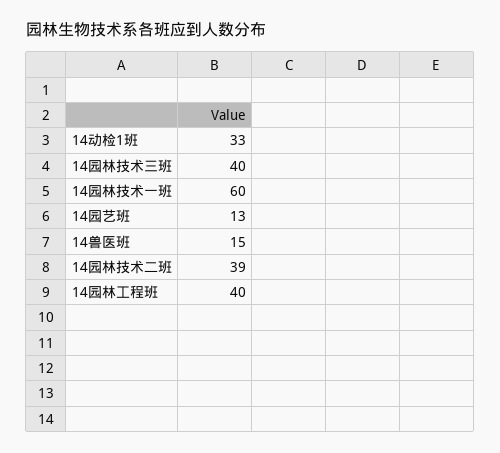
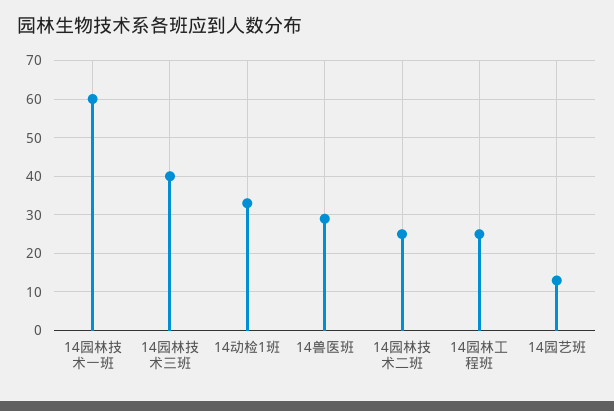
  {
    "14动检1班": 33,
    "14园林技术三班": 40,
    "14园林技术一班": 60,
    "14园艺班": 13,
-   "14兽医班": 15,
+   "14兽医班": 30,
-   "14园林技术二班": 39,
+   "14园林技术二班": 25,
-   "14园林工程班": 40
+   "14园林工程班": 25
  }

